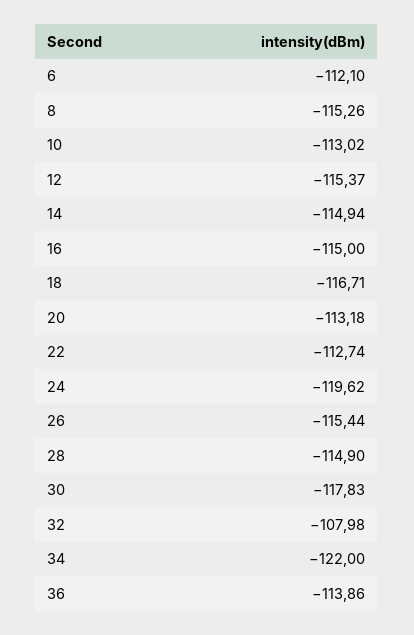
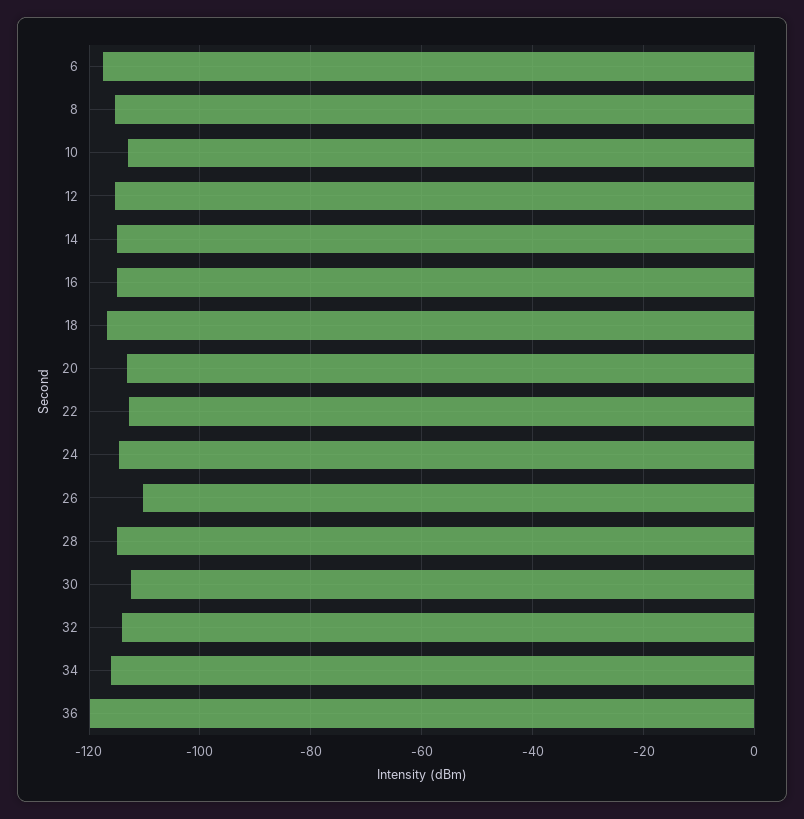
  {
-   "6": -112.1,
+   "6": -118,
    "8": -115.26,
    "10": -113.02,
    "12": -115.37,
    "14": -114.94,
    "16": -115,
    "18": -116.71,
    "20": -113.18,
    "22": -112.74,
-   "24": -119.62,
+   "24": -114,
-   "26": -115.44,
+   "26": -110,
    "28": -114.9,
-   "30": -117.83,
+   "30": -112,
-   "32": -107.98,
+   "32": -114,
-   "34": -122,
+   "34": -116,
-   "36": -113.86
+   "36": -120
  }

